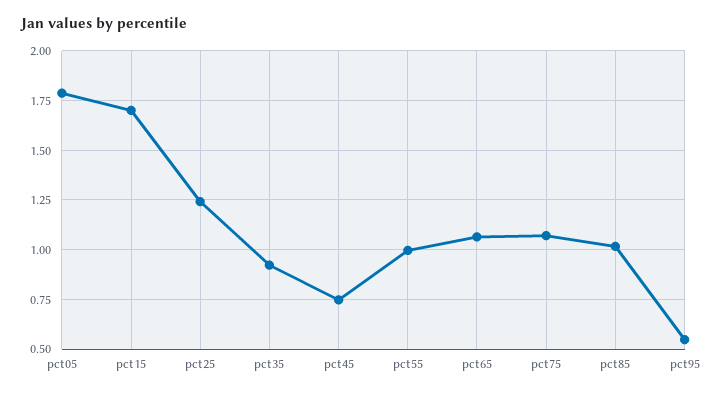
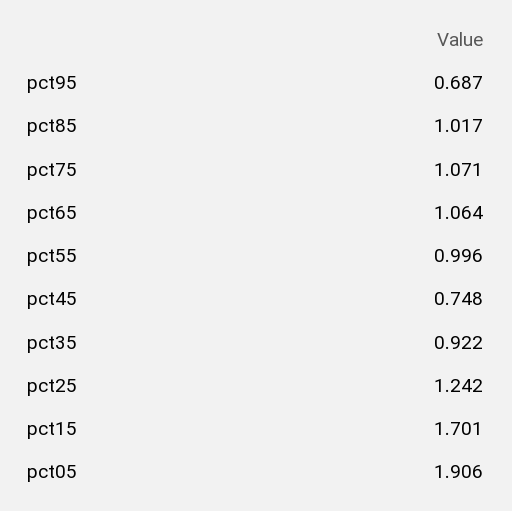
  {
-   "pct05": 1.8,
+   "pct05": 1.906,
    "pct15": 1.701,
    "pct25": 1.242,
    "pct35": 0.922,
    "pct45": 0.748,
    "pct55": 0.996,
    "pct65": 1.064,
    "pct75": 1.071,
    "pct85": 1.017,
-   "pct95": 0.55
+   "pct95": 0.687
  }

